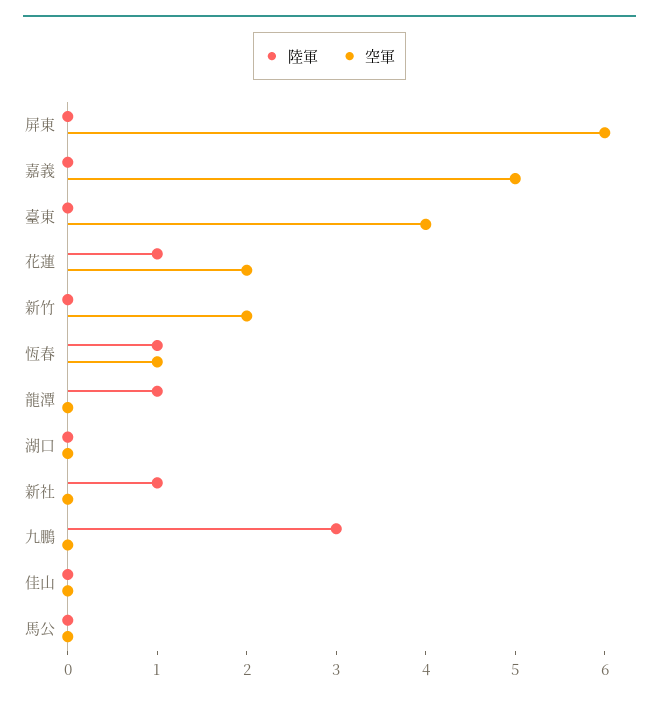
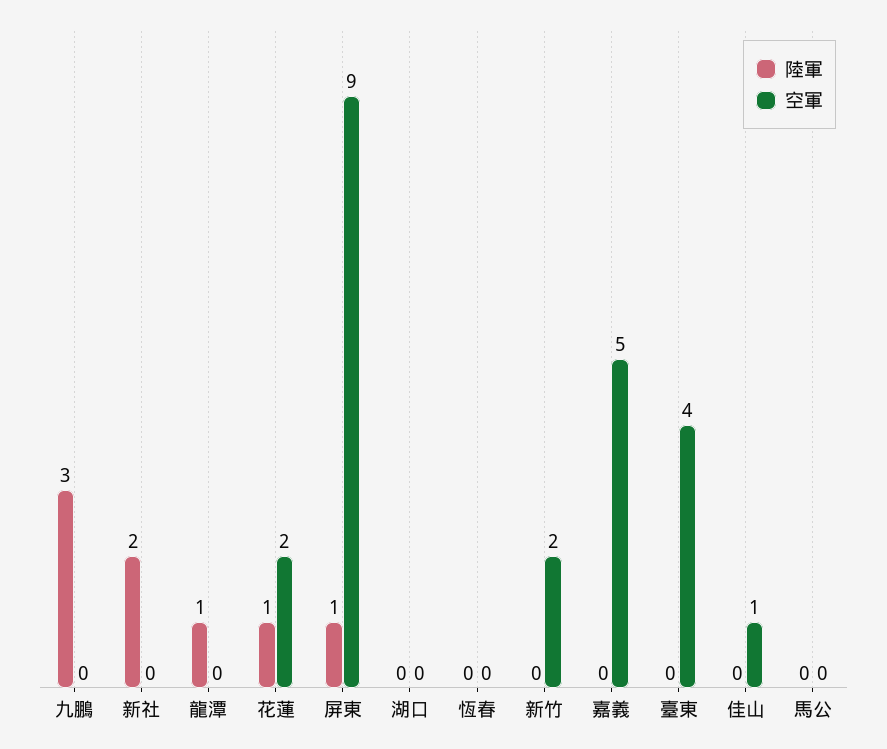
  {
    "陸軍": {
-     "屏東": 0,
+     "屏東": 1,
      "嘉義": 0,
      "臺東": 0,
      "花蓮": 1,
      "新竹": 0,
-     "恆春": 1,
+     "恆春": 0,
      "龍潭": 1,
      "湖口": 0,
-     "新社": 1,
+     "新社": 2,
      "九鵬": 3,
      "佳山": 0,
      "馬公": 0
    },
    "空軍": {
-     "屏東": 6,
+     "屏東": 9,
      "嘉義": 5,
      "臺東": 4,
      "花蓮": 2,
      "新竹": 2,
-     "恆春": 1,
+     "恆春": 0,
      "龍潭": 0,
      "湖口": 0,
      "新社": 0,
      "九鵬": 0,
-     "佳山": 0,
+     "佳山": 1,
      "馬公": 0
    }
  }

